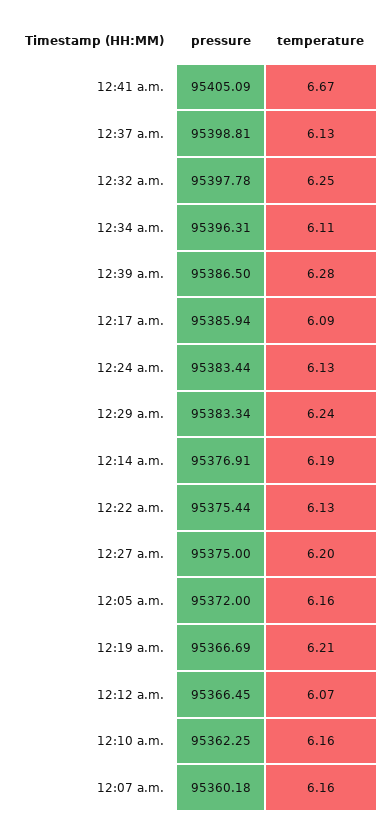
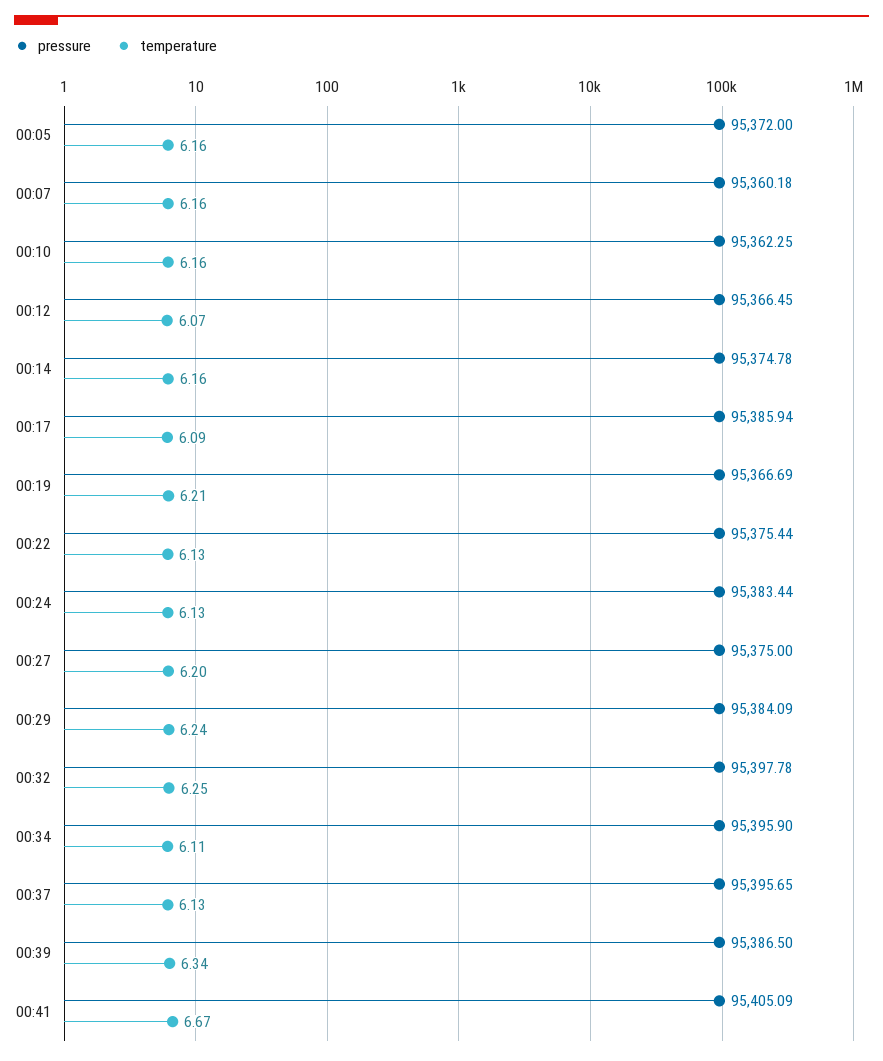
  {
    "pressure": {
      "12:41 a.m.": 95405.09,
-     "12:37 a.m.": 95398.81,
+     "12:37 a.m.": 95395.65,
      "12:32 a.m.": 95397.78,
-     "12:34 a.m.": 95396.31,
+     "12:34 a.m.": 95395.9,
      "12:39 a.m.": 95386.5,
      "12:17 a.m.": 95385.94,
      "12:24 a.m.": 95383.44,
-     "12:29 a.m.": 95383.34,
+     "12:29 a.m.": 95384.09,
-     "12:14 a.m.": 95376.91,
+     "12:14 a.m.": 95374.78,
      "12:22 a.m.": 95375.44,
      "12:27 a.m.": 95375,
      "12:05 a.m.": 95372,
      "12:19 a.m.": 95366.69,
      "12:12 a.m.": 95366.45,
      "12:10 a.m.": 95362.25,
      "12:07 a.m.": 95360.18
    },
    "temperature": {
      "12:41 a.m.": 6.67,
      "12:37 a.m.": 6.13,
      "12:32 a.m.": 6.25,
      "12:34 a.m.": 6.11,
-     "12:39 a.m.": 6.28,
+     "12:39 a.m.": 6.34,
      "12:17 a.m.": 6.09,
      "12:24 a.m.": 6.13,
      "12:29 a.m.": 6.24,
-     "12:14 a.m.": 6.19,
+     "12:14 a.m.": 6.16,
      "12:22 a.m.": 6.13,
      "12:27 a.m.": 6.2,
      "12:05 a.m.": 6.16,
      "12:19 a.m.": 6.21,
      "12:12 a.m.": 6.07,
      "12:10 a.m.": 6.16,
      "12:07 a.m.": 6.16
    }
  }

